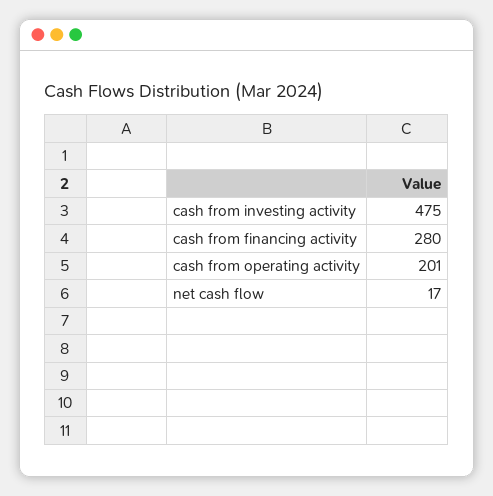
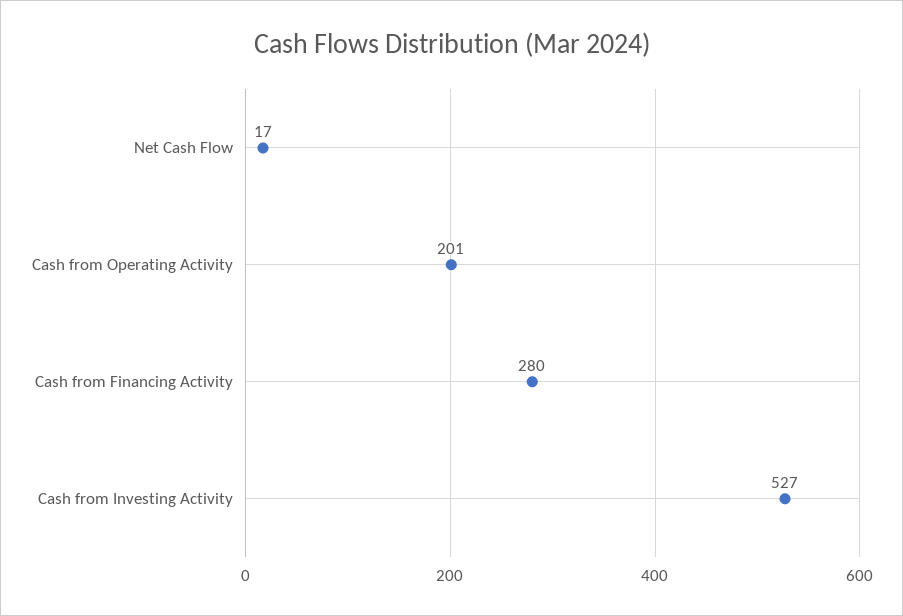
  {
-   "cash from investing activity": 475,
+   "cash from investing activity": 527,
    "cash from financing activity": 280,
    "cash from operating activity": 201,
    "net cash flow": 17
  }

